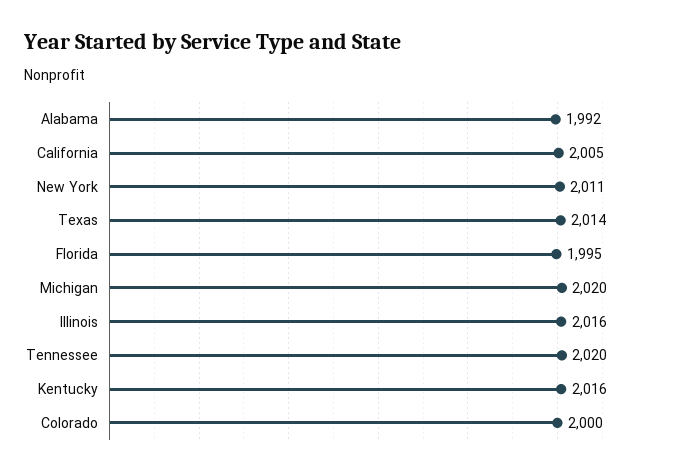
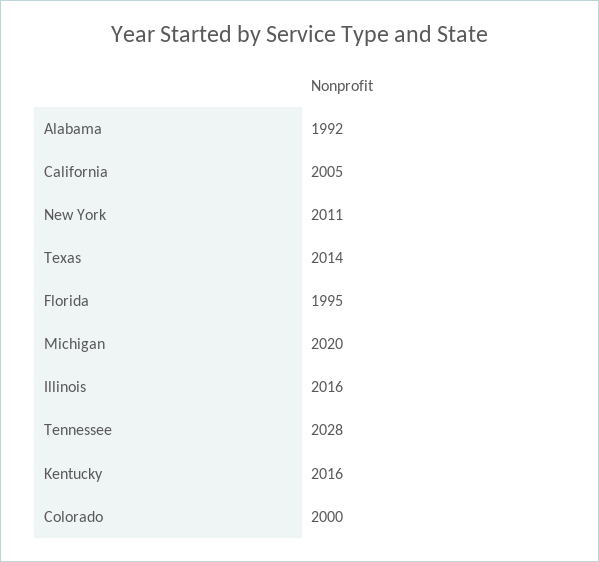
  {
    "Alabama": 1992,
    "California": 2005,
    "New York": 2011,
    "Texas": 2014,
    "Florida": 1995,
    "Michigan": 2020,
    "Illinois": 2016,
-   "Tennessee": 2020,
+   "Tennessee": 2028,
    "Kentucky": 2016,
    "Colorado": 2000
  }

